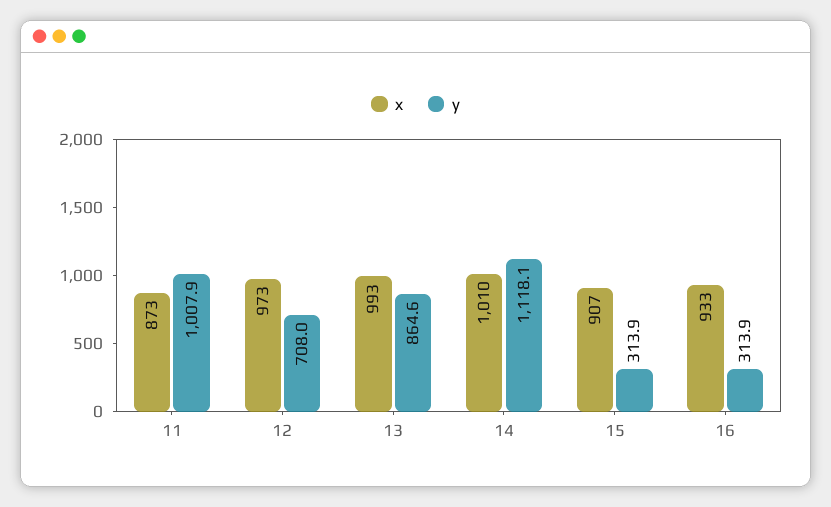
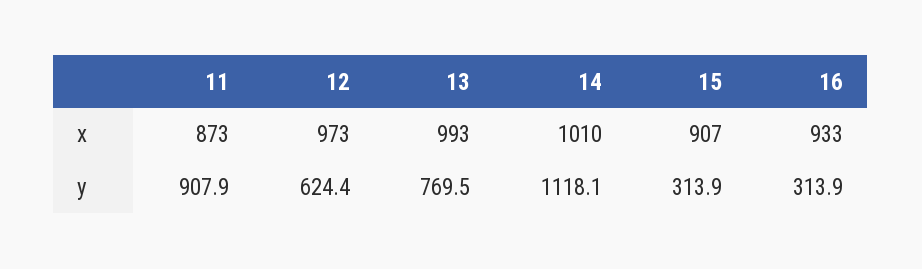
  {
    "x": {
      "11": 873,
      "12": 973,
      "13": 993,
      "14": 1010,
      "15": 907,
      "16": 933
    },
    "y": {
-     "11": 1007.9,
+     "11": 907.9,
-     "12": 708,
+     "12": 624.4,
-     "13": 864.6,
+     "13": 769.5,
      "14": 1118.1,
      "15": 313.9,
      "16": 313.9
    }
  }

